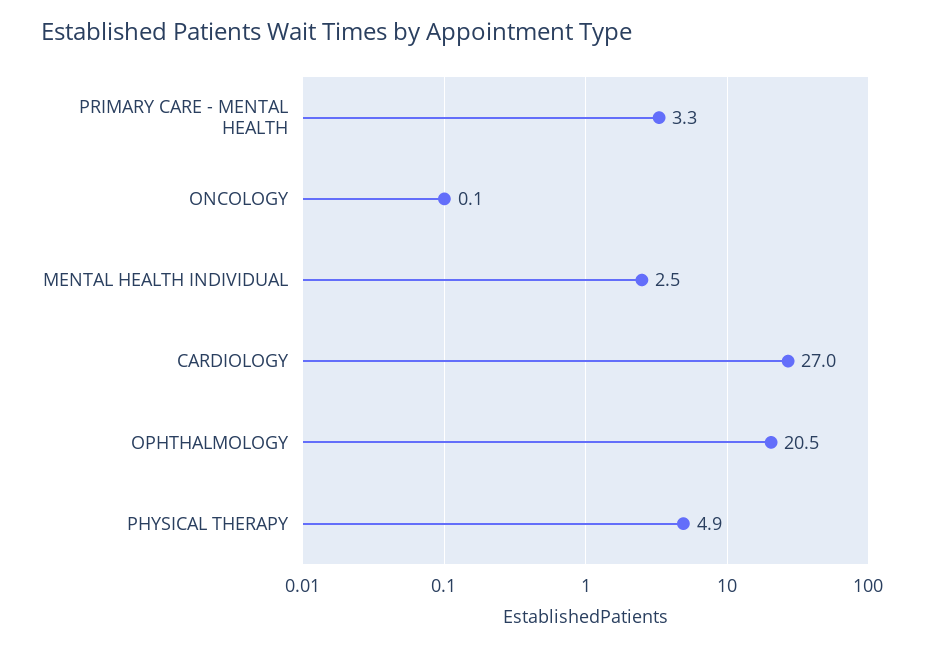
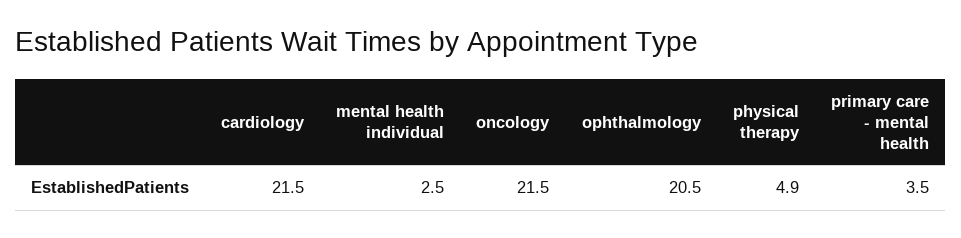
  {
-   "PRIMARY CARE - MENTAL HEALTH": 3.3,
+   "PRIMARY CARE - MENTAL HEALTH": 3.5,
-   "ONCOLOGY": 0.1,
+   "ONCOLOGY": 21.5,
    "MENTAL HEALTH INDIVIDUAL": 2.5,
-   "CARDIOLOGY": 27,
+   "CARDIOLOGY": 21.5,
    "OPHTHALMOLOGY": 20.5,
    "PHYSICAL THERAPY": 4.9
  }

